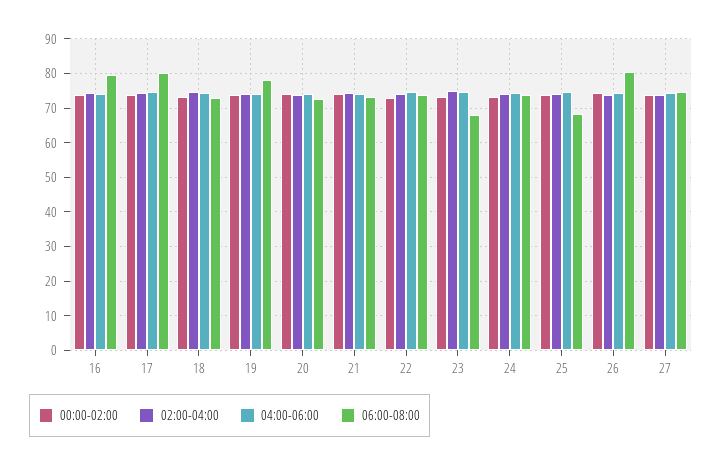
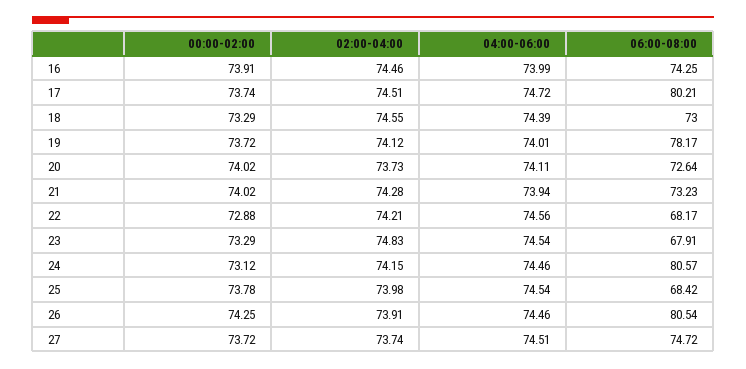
  {
    "00:00-02:00": {
      "16": 73.91,
      "17": 73.74,
      "18": 73.29,
      "19": 73.72,
      "20": 74.02,
      "21": 74.02,
      "22": 72.88,
      "23": 73.29,
      "24": 73.12,
      "25": 73.78,
      "26": 74.25,
      "27": 73.72
    },
    "02:00-04:00": {
      "16": 74.46,
      "17": 74.51,
      "18": 74.55,
      "19": 74.12,
      "20": 73.73,
      "21": 74.28,
      "22": 74.21,
      "23": 74.83,
      "24": 74.15,
      "25": 73.98,
      "26": 73.91,
      "27": 73.74
    },
    "04:00-06:00": {
      "16": 73.99,
      "17": 74.72,
      "18": 74.39,
      "19": 74.01,
      "20": 74.11,
      "21": 73.94,
      "22": 74.56,
      "23": 74.54,
      "24": 74.46,
      "25": 74.54,
      "26": 74.46,
      "27": 74.51
    },
    "06:00-08:00": {
-     "16": 80,
+     "16": 74.25,
      "17": 80.21,
      "18": 73,
      "19": 78.17,
      "20": 72.64,
      "21": 73.23,
-     "22": 74,
+     "22": 68.17,
      "23": 67.91,
-     "24": 74,
+     "24": 80.57,
      "25": 68.42,
      "26": 80.54,
      "27": 74.72
    }
  }

